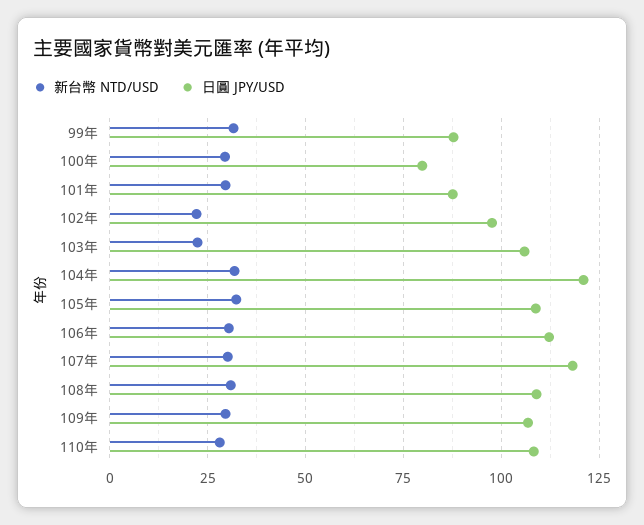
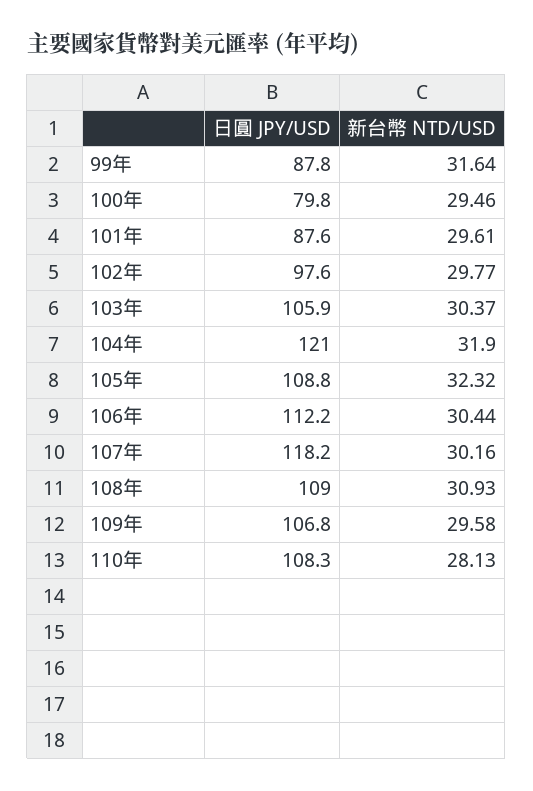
  {
    "新台幣 NTD/USD": {
      "99年": 31.64,
      "100年": 29.46,
      "101年": 29.61,
-     "102年": 22.5,
+     "102年": 29.77,
-     "103年": 22.5,
+     "103年": 30.37,
      "104年": 31.9,
      "105年": 32.32,
      "106年": 30.44,
      "107年": 30.16,
      "108年": 30.93,
      "109年": 29.58,
      "110年": 28.13
    },
    "日圓 JPY/USD": {
      "99年": 87.8,
      "100年": 79.8,
      "101年": 87.6,
      "102年": 97.6,
      "103年": 105.9,
      "104年": 121,
      "105年": 108.8,
      "106年": 112.2,
      "107年": 118.2,
      "108年": 109,
      "109年": 106.8,
      "110年": 108.3
    }
  }

